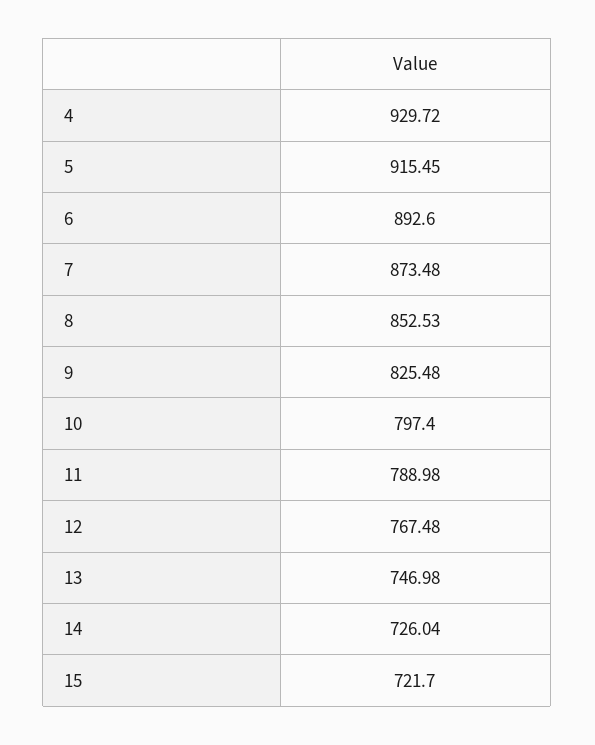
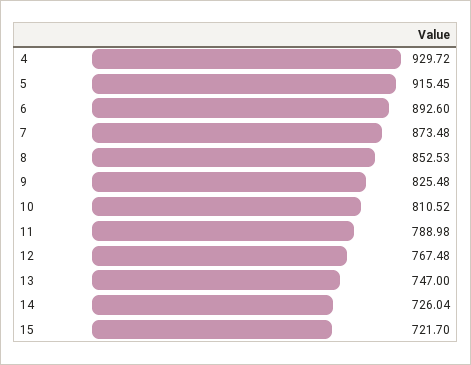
  {
    "4": 929.72,
    "5": 915.45,
    "6": 892.6,
    "7": 873.48,
    "8": 852.53,
    "9": 825.48,
-   "10": 797.4,
+   "10": 810.52,
    "11": 788.98,
    "12": 767.48,
-   "13": 746.98,
+   "13": 747,
    "14": 726.04,
    "15": 721.7
  }

